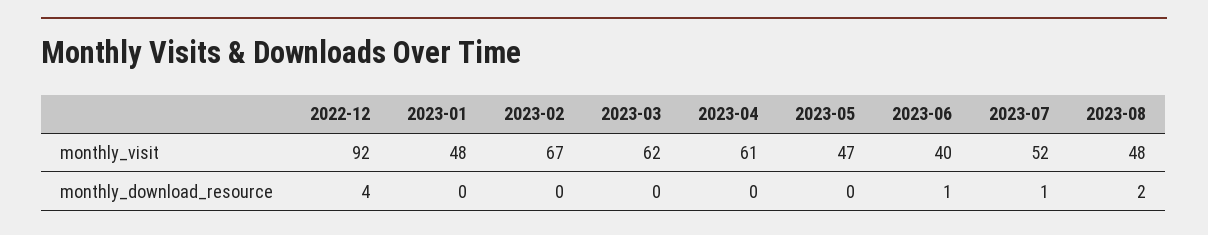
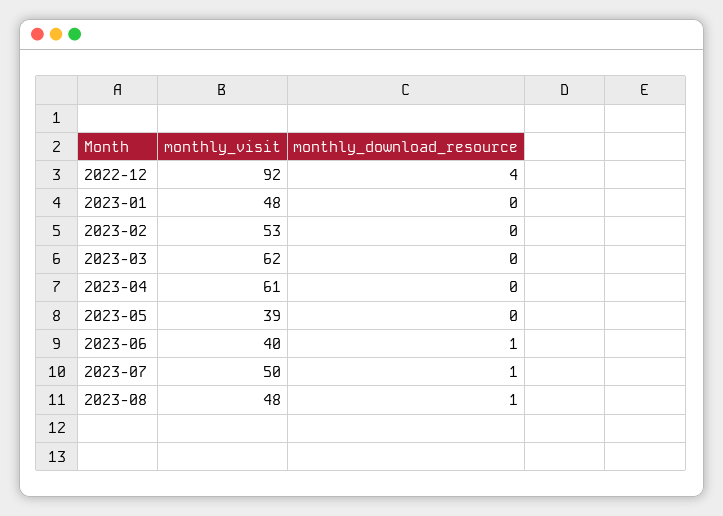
  {
    "2022-12": {
      "monthly_visit": 92,
      "monthly_download_resource": 4
    },
    "2023-01": {
      "monthly_visit": 48,
      "monthly_download_resource": 0
    },
    "2023-02": {
-     "monthly_visit": 67,
+     "monthly_visit": 53,
      "monthly_download_resource": 0
    },
    "2023-03": {
      "monthly_visit": 62,
      "monthly_download_resource": 0
    },
    "2023-04": {
      "monthly_visit": 61,
      "monthly_download_resource": 0
    },
    "2023-05": {
-     "monthly_visit": 47,
+     "monthly_visit": 39,
      "monthly_download_resource": 0
    },
    "2023-06": {
      "monthly_visit": 40,
      "monthly_download_resource": 1
    },
    "2023-07": {
-     "monthly_visit": 52,
+     "monthly_visit": 50,
      "monthly_download_resource": 1
    },
    "2023-08": {
      "monthly_visit": 48,
-     "monthly_download_resource": 2
+     "monthly_download_resource": 1
    }
  }

